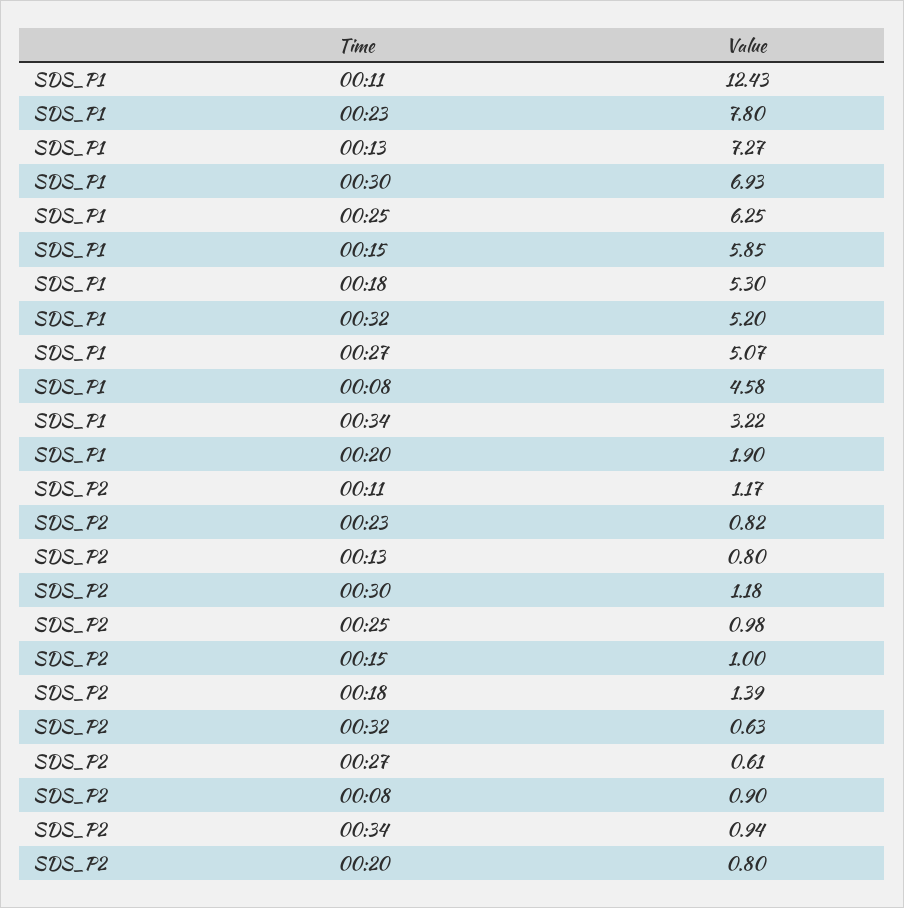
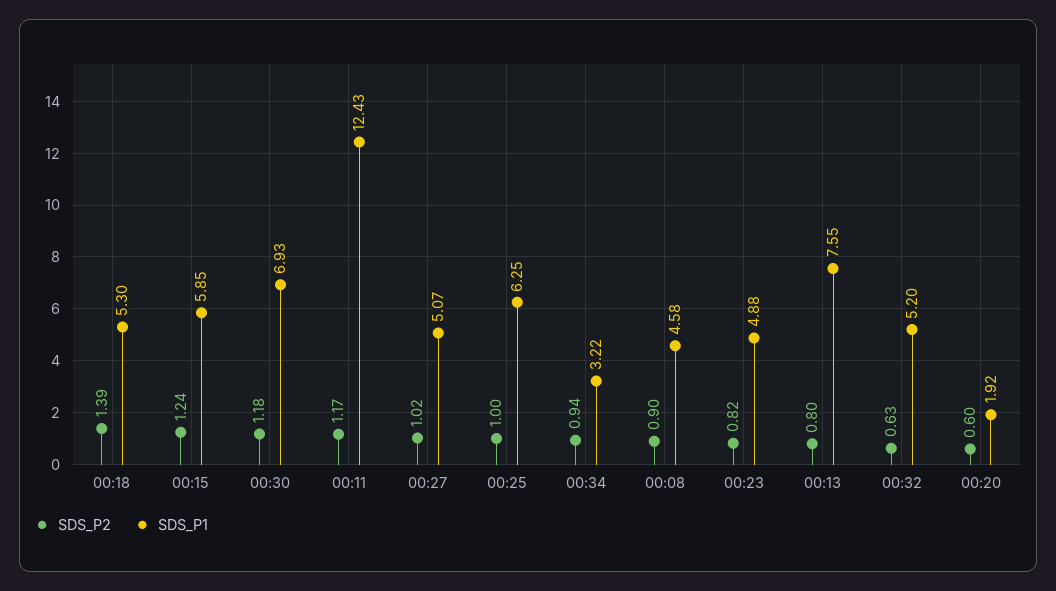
  {
    "SDS_P1": {
      "00:11": 12.43,
-     "00:23": 7.8,
+     "00:23": 4.88,
-     "00:13": 7.27,
+     "00:13": 7.55,
      "00:30": 6.93,
      "00:25": 6.25,
      "00:15": 5.85,
      "00:18": 5.3,
      "00:32": 5.2,
      "00:27": 5.07,
      "00:08": 4.58,
      "00:34": 3.22,
-     "00:20": 1.9
+     "00:20": 1.92
    },
    "SDS_P2": {
      "00:11": 1.17,
      "00:23": 0.82,
      "00:13": 0.8,
      "00:30": 1.18,
-     "00:25": 0.98,
+     "00:25": 1,
-     "00:15": 1,
+     "00:15": 1.24,
      "00:18": 1.39,
      "00:32": 0.63,
-     "00:27": 0.61,
+     "00:27": 1.02,
      "00:08": 0.9,
      "00:34": 0.94,
-     "00:20": 0.8
+     "00:20": 0.6
    }
  }

